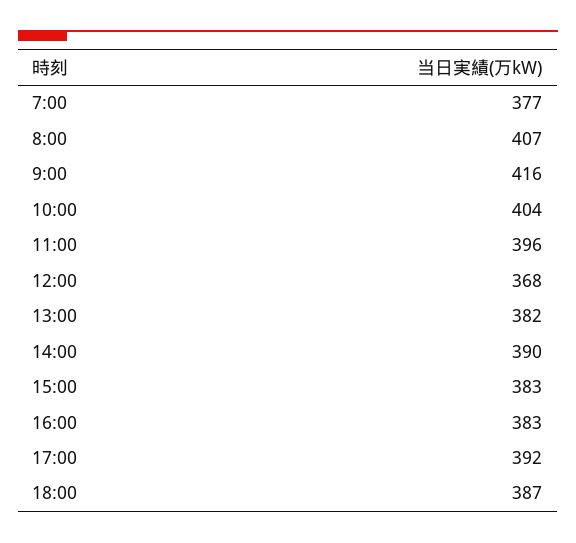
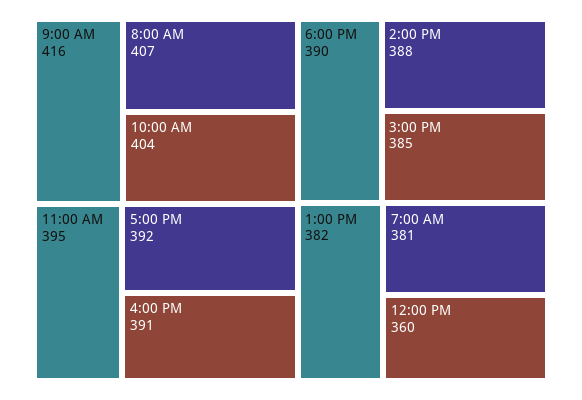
  {
-   "7:00": 377,
+   "7:00": 381,
    "8:00": 407,
    "9:00": 416,
    "10:00": 404,
-   "11:00": 396,
+   "11:00": 395,
-   "12:00": 368,
+   "12:00": 360,
    "13:00": 382,
-   "14:00": 390,
+   "14:00": 388,
-   "15:00": 383,
+   "15:00": 385,
-   "16:00": 383,
+   "16:00": 391,
    "17:00": 392,
-   "18:00": 387
+   "18:00": 390
  }

